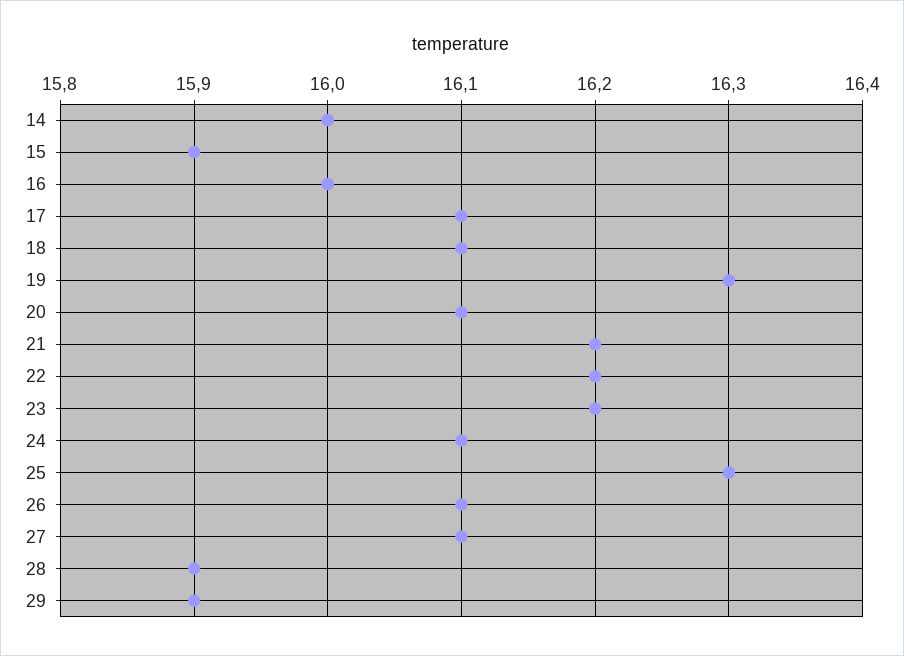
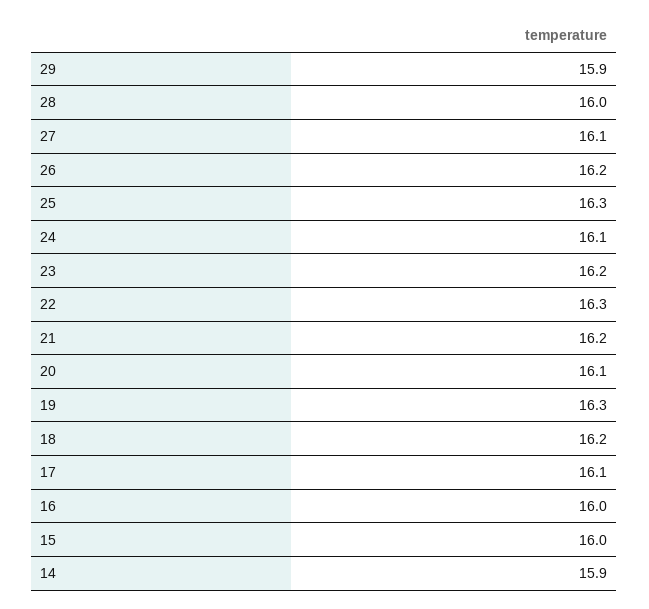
  {
-   "14": 16,
+   "14": 15.9,
-   "15": 15.9,
+   "15": 16,
    "16": 16,
    "17": 16.1,
-   "18": 16.1,
+   "18": 16.2,
    "19": 16.3,
    "20": 16.1,
    "21": 16.2,
-   "22": 16.2,
+   "22": 16.3,
    "23": 16.2,
    "24": 16.1,
    "25": 16.3,
-   "26": 16.1,
+   "26": 16.2,
    "27": 16.1,
-   "28": 15.9,
+   "28": 16,
    "29": 15.9
  }

